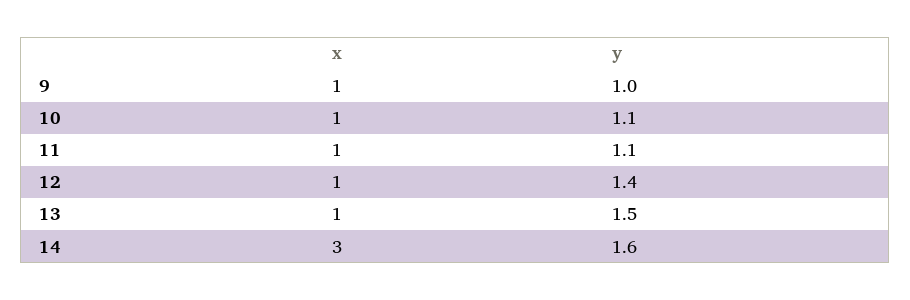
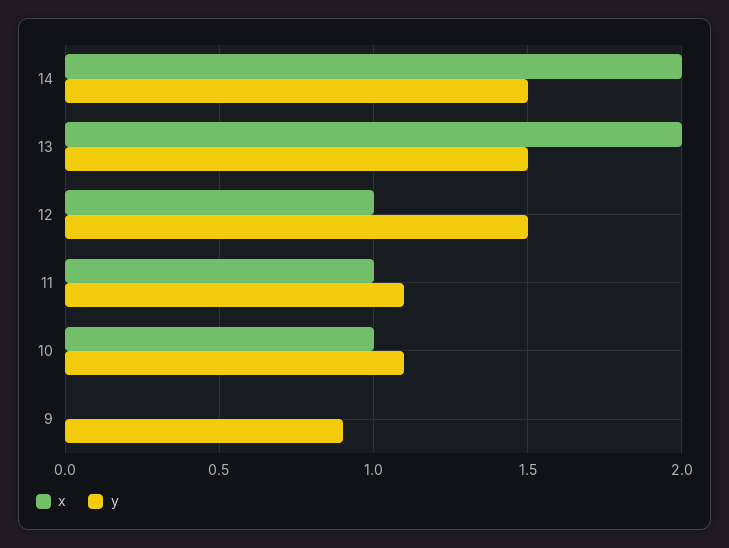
  {
    "x": {
-     "9": 1,
+     "9": 0,
      "10": 1,
      "11": 1,
      "12": 1,
-     "13": 1,
+     "13": 2,
-     "14": 3
+     "14": 2
    },
    "y": {
-     "9": 1,
+     "9": 0.9,
      "10": 1.1,
      "11": 1.1,
-     "12": 1.4,
+     "12": 1.5,
      "13": 1.5,
-     "14": 1.6
+     "14": 1.5
    }
  }

